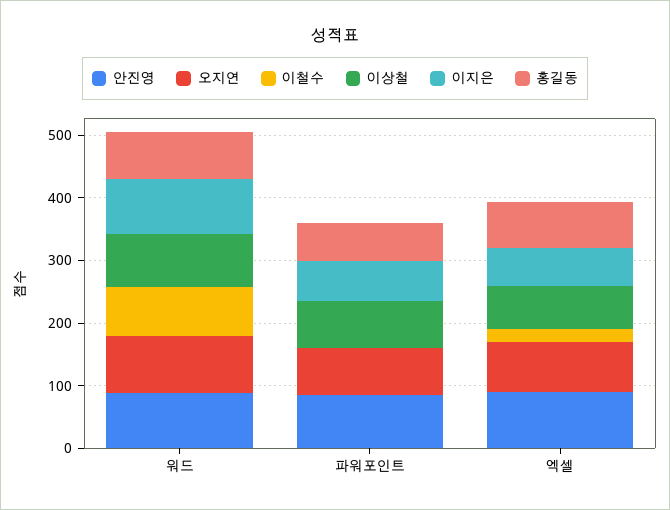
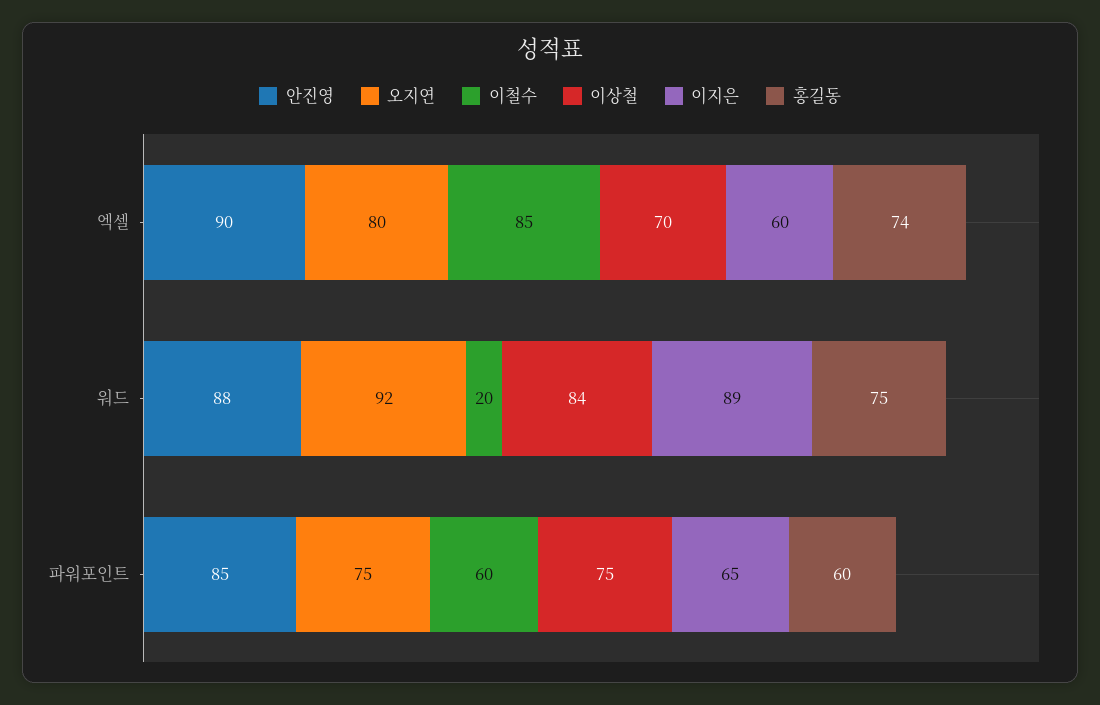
  {
    "안진영": {
      "워드": 88,
      "파워포인트": 85,
      "엑셀": 90
    },
    "오지연": {
      "워드": 92,
      "파워포인트": 75,
      "엑셀": 80
    },
    "이철수": {
-     "워드": 80,
+     "워드": 20,
-     "파워포인트": 0,
+     "파워포인트": 60,
-     "엑셀": 20
+     "엑셀": 85
    },
    "이상철": {
      "워드": 84,
      "파워포인트": 75,
      "엑셀": 70
    },
    "이지은": {
      "워드": 89,
      "파워포인트": 65,
      "엑셀": 60
    },
    "홍길동": {
      "워드": 75,
      "파워포인트": 60,
      "엑셀": 74
    }
  }

